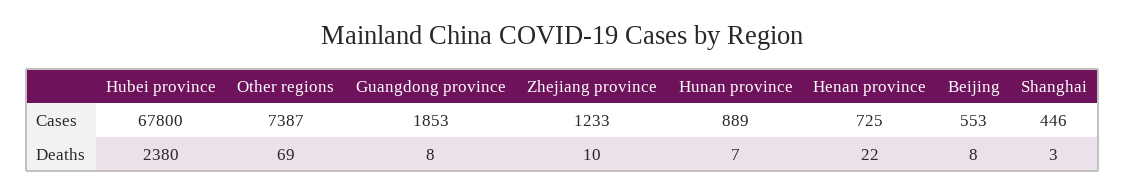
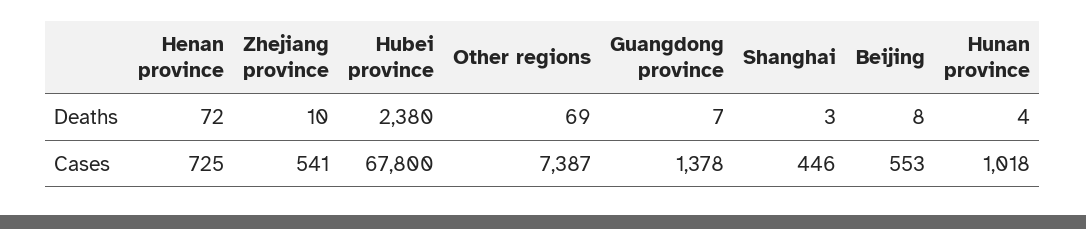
  {
    "Hubei province": {
      "Cases": 67800,
      "Deaths": 2380
    },
    "Other regions": {
      "Cases": 7387,
      "Deaths": 69
    },
    "Guangdong province": {
-     "Cases": 1853,
+     "Cases": 1378,
-     "Deaths": 8
+     "Deaths": 7
    },
    "Zhejiang province": {
-     "Cases": 1233,
+     "Cases": 541,
      "Deaths": 10
    },
    "Hunan province": {
-     "Cases": 889,
+     "Cases": 1018,
-     "Deaths": 7
+     "Deaths": 4
    },
    "Henan province": {
      "Cases": 725,
-     "Deaths": 22
+     "Deaths": 72
    },
    "Beijing": {
      "Cases": 553,
      "Deaths": 8
    },
    "Shanghai": {
      "Cases": 446,
      "Deaths": 3
    }
  }

